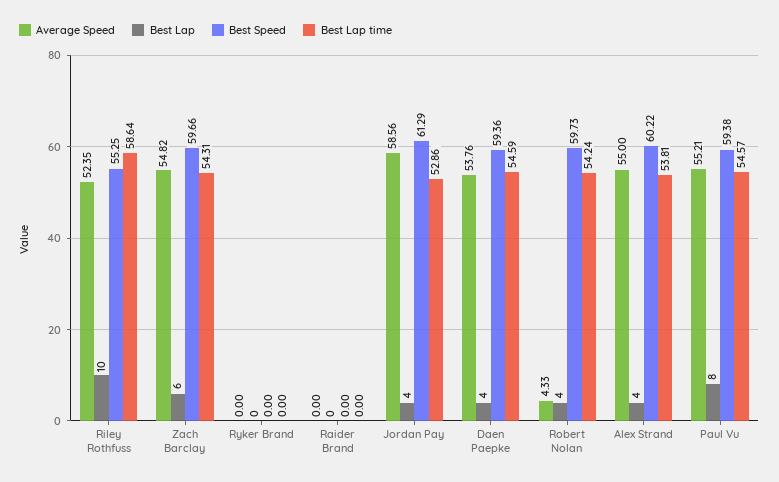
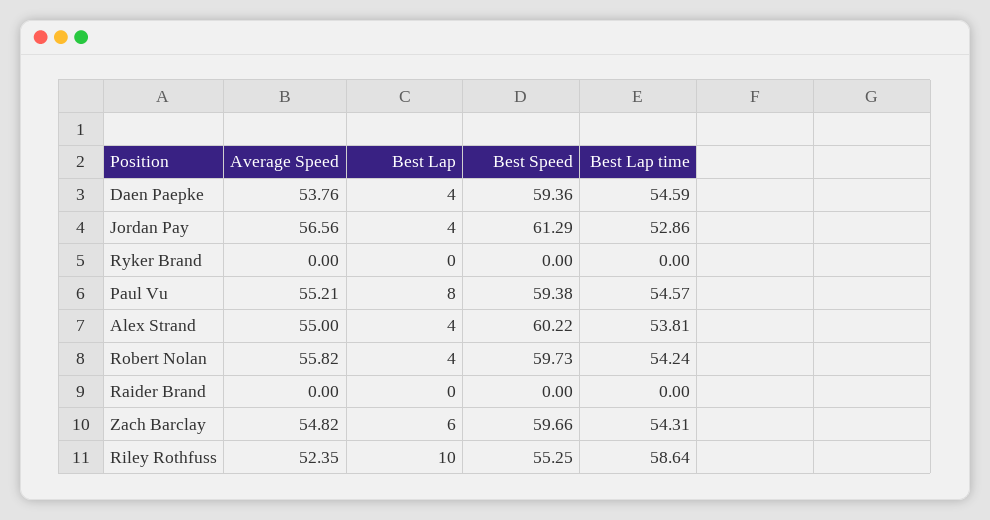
  {
    "Average Speed": {
      "Riley Rothfuss": 52.35,
      "Zach Barclay": 54.82,
      "Ryker Brand": 0,
      "Raider Brand": 0,
-     "Jordan Pay": 58.56,
+     "Jordan Pay": 56.56,
      "Daen Paepke": 53.76,
-     "Robert Nolan": 4.33,
+     "Robert Nolan": 55.82,
      "Alex Strand": 55,
      "Paul Vu": 55.21
    },
    "Best Lap": {
      "Riley Rothfuss": 10,
      "Zach Barclay": 6,
      "Ryker Brand": 0,
      "Raider Brand": 0,
      "Jordan Pay": 4,
      "Daen Paepke": 4,
      "Robert Nolan": 4,
      "Alex Strand": 4,
      "Paul Vu": 8
    },
    "Best Speed": {
      "Riley Rothfuss": 55.25,
      "Zach Barclay": 59.66,
      "Ryker Brand": 0,
      "Raider Brand": 0,
      "Jordan Pay": 61.29,
      "Daen Paepke": 59.36,
      "Robert Nolan": 59.73,
      "Alex Strand": 60.22,
      "Paul Vu": 59.38
    },
    "Best Lap time": {
      "Riley Rothfuss": 58.64,
      "Zach Barclay": 54.31,
      "Ryker Brand": 0,
      "Raider Brand": 0,
      "Jordan Pay": 52.86,
      "Daen Paepke": 54.59,
      "Robert Nolan": 54.24,
      "Alex Strand": 53.81,
      "Paul Vu": 54.57
    }
  }

